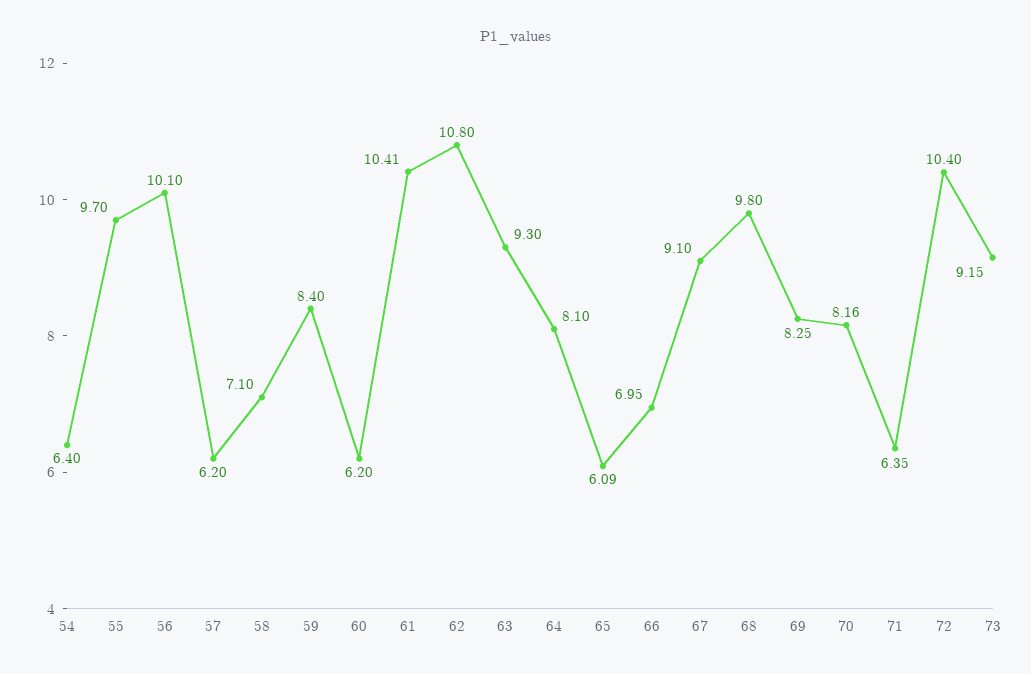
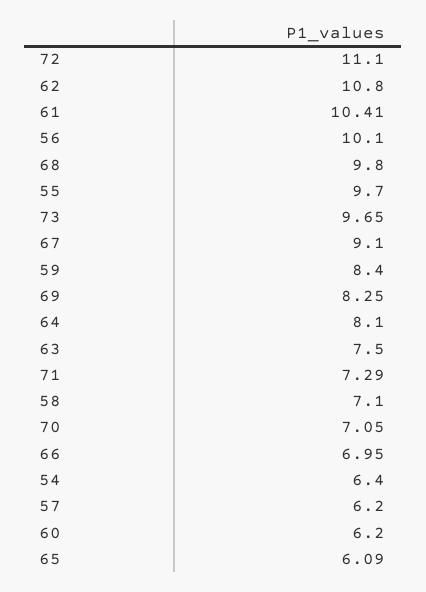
  {
    "54": 6.4,
    "55": 9.7,
    "56": 10.1,
    "57": 6.2,
    "58": 7.1,
    "59": 8.4,
    "60": 6.2,
    "61": 10.41,
    "62": 10.8,
-   "63": 9.3,
+   "63": 7.5,
    "64": 8.1,
    "65": 6.09,
    "66": 6.95,
    "67": 9.1,
    "68": 9.8,
    "69": 8.25,
-   "70": 8.16,
+   "70": 7.05,
-   "71": 6.35,
+   "71": 7.29,
-   "72": 10.4,
+   "72": 11.1,
-   "73": 9.15
+   "73": 9.65
  }

